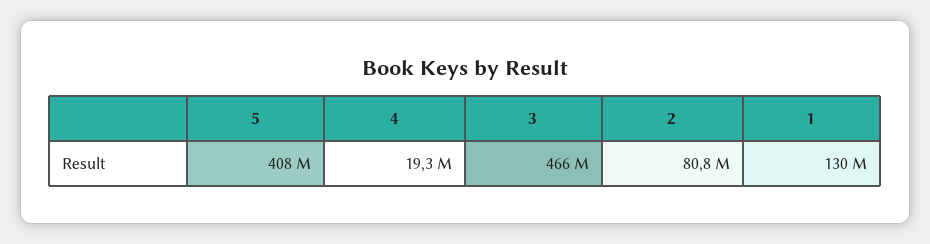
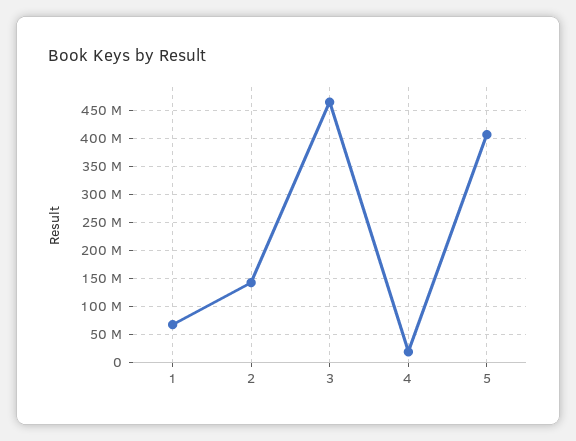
  {
    "5": 408000000,
    "4": 19300000,
    "3": 466000000,
-   "2": 80800000,
+   "2": 150000000,
-   "1": 130000000
+   "1": 75000000
  }

